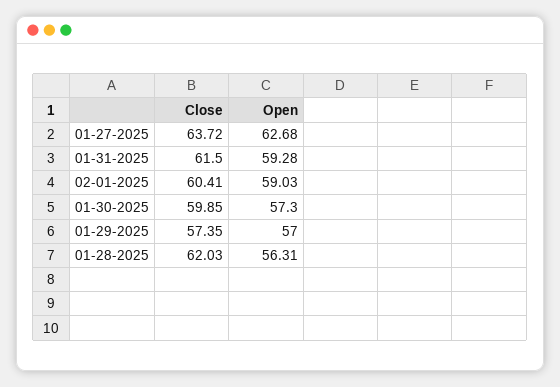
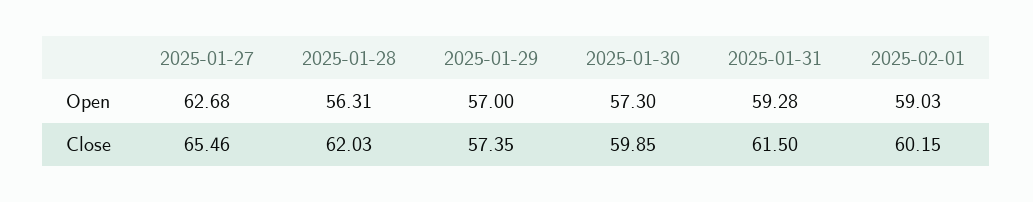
  {
    "Close": {
-     "01-27-2025": 63.72,
+     "01-27-2025": 65.46,
      "01-31-2025": 61.5,
-     "02-01-2025": 60.41,
+     "02-01-2025": 60.15,
      "01-30-2025": 59.85,
      "01-29-2025": 57.35,
      "01-28-2025": 62.03
    },
    "Open": {
      "01-27-2025": 62.68,
      "01-31-2025": 59.28,
      "02-01-2025": 59.03,
      "01-30-2025": 57.3,
      "01-29-2025": 57,
      "01-28-2025": 56.31
    }
  }

